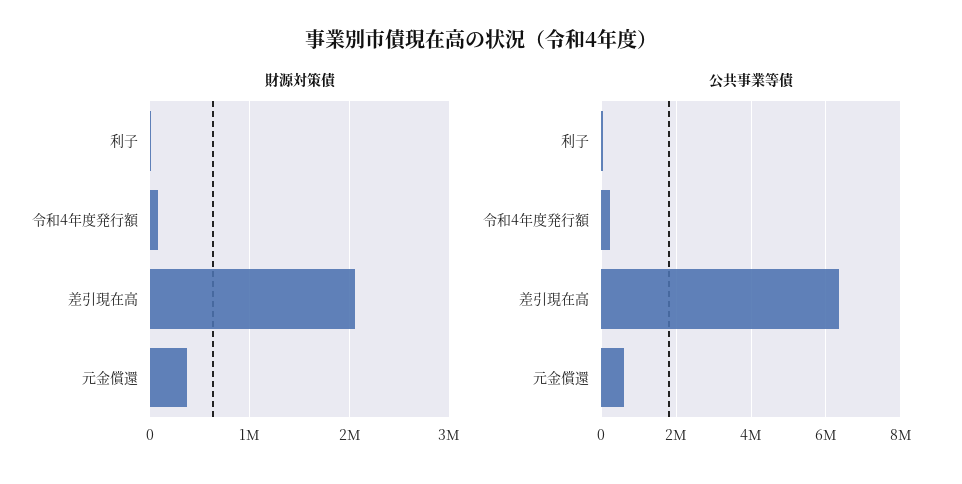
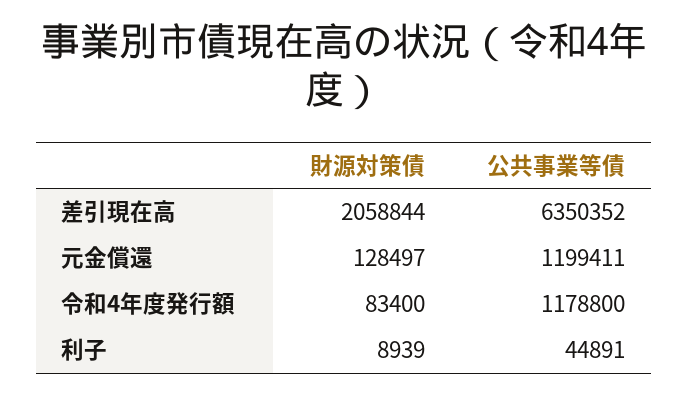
  {
    "財源対策債": {
      "利子": 8939,
      "令和4年度発行額": 83400,
      "差引現在高": 2058844,
-     "元金償還": 400000
+     "元金償還": 128497
    },
    "公共事業等債": {
      "利子": 44891,
-     "令和4年度発行額": 200000,
+     "令和4年度発行額": 1178800,
      "差引現在高": 6350352,
-     "元金償還": 600000
+     "元金償還": 1199411
    }
  }

